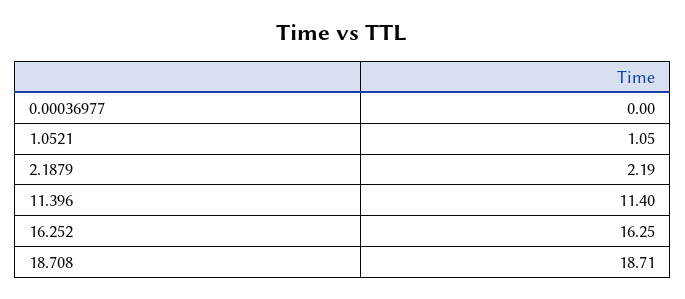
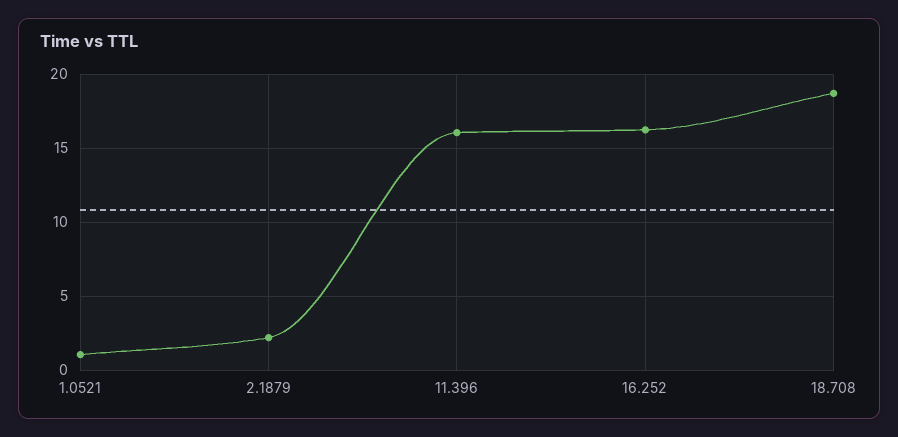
  {
-   "0.00036977": 0,
    "1.0521": 1.05,
    "2.1879": 2.19,
-   "11.396": 11.4,
+   "11.396": 16,
    "16.252": 16.25,
    "18.708": 18.71
  }

